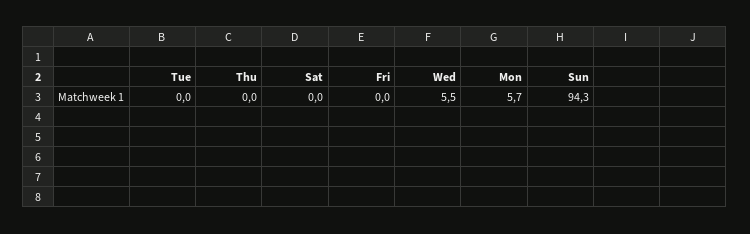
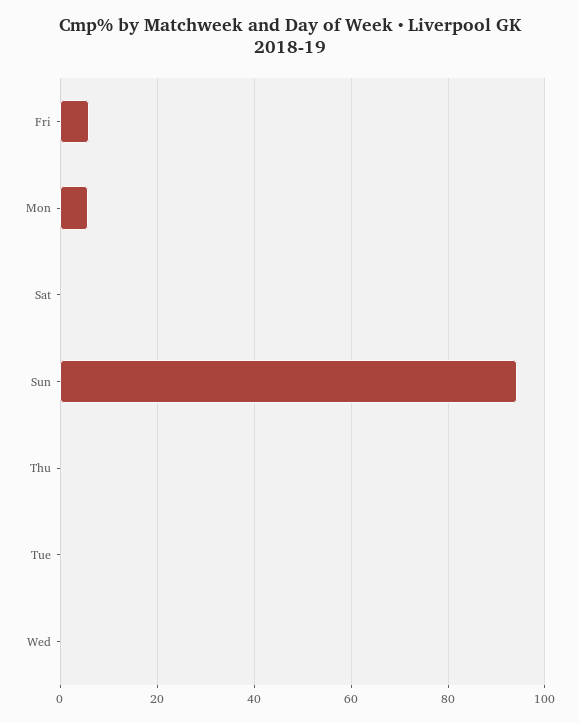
  {
    "Tue": 0,
    "Thu": 0,
    "Sat": 0,
-   "Fri": 0,
+   "Fri": 6,
-   "Wed": 5.5,
+   "Wed": 0,
    "Mon": 5.7,
    "Sun": 94.3
  }

